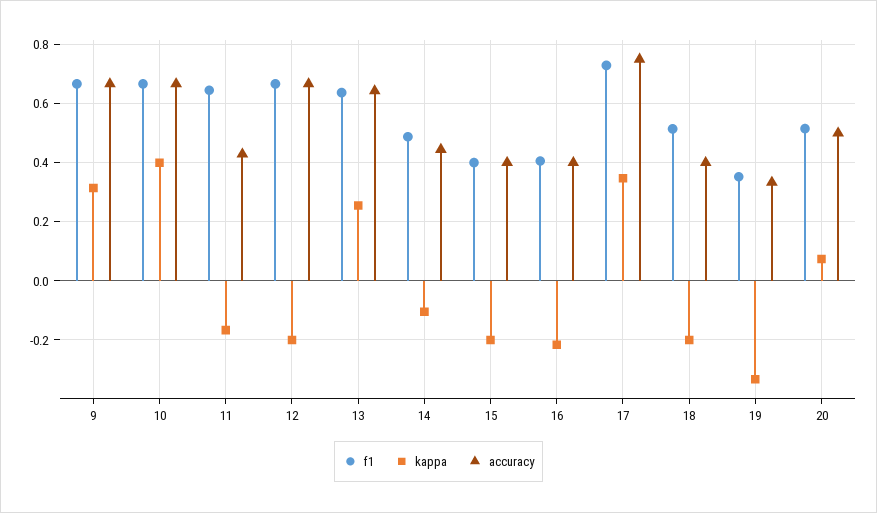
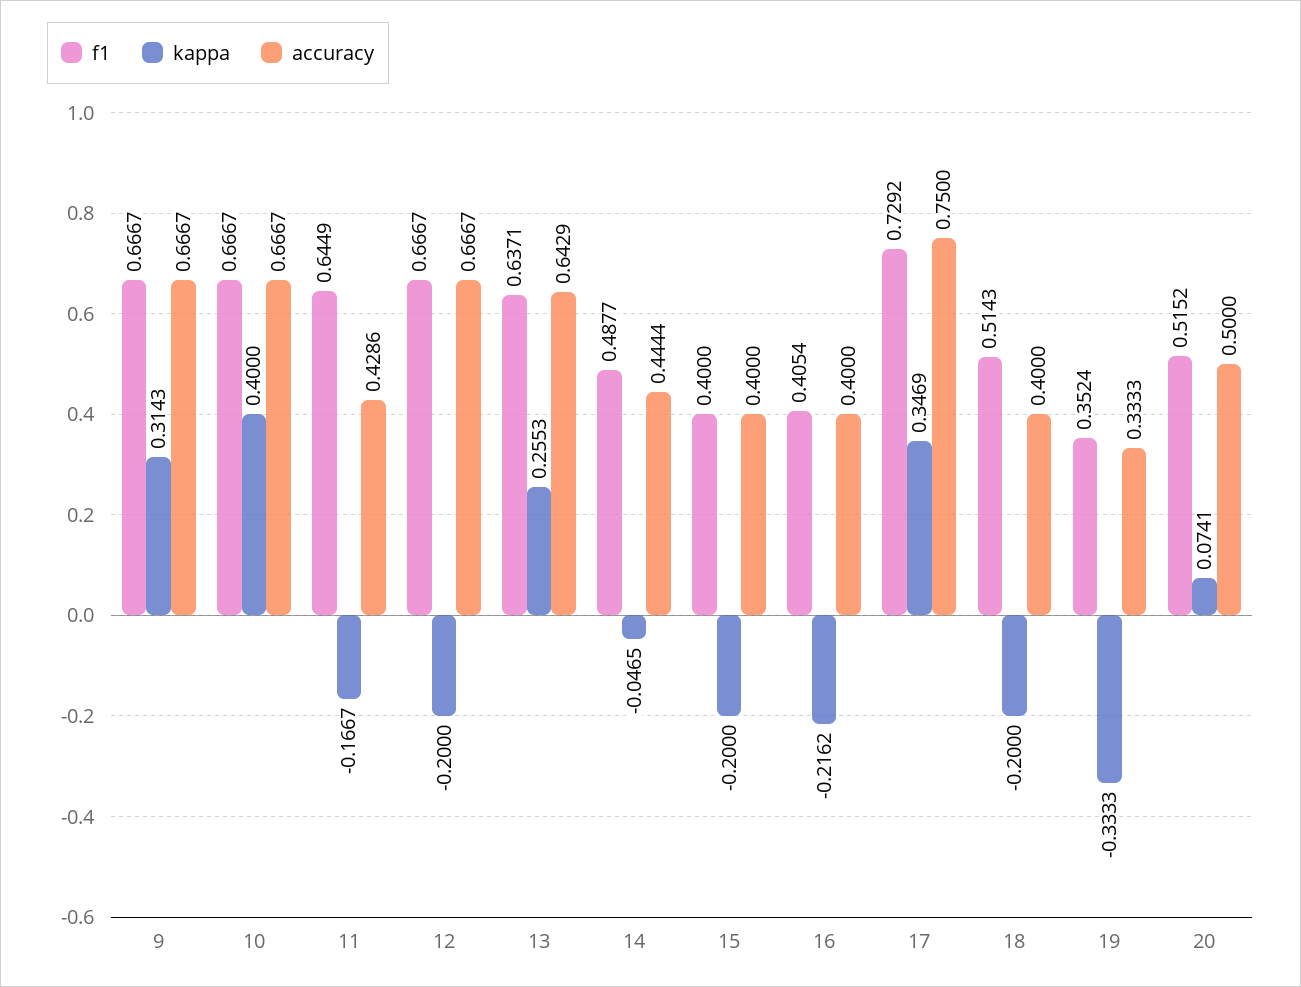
  {
    "f1": {
      "9": 0.6667,
      "10": 0.6667,
      "11": 0.6449,
      "12": 0.6667,
      "13": 0.6371,
      "14": 0.4877,
      "15": 0.4,
      "16": 0.4054,
      "17": 0.7292,
      "18": 0.5143,
      "19": 0.3524,
      "20": 0.5152
    },
    "kappa": {
      "9": 0.3143,
      "10": 0.4,
      "11": -0.1667,
      "12": -0.2,
      "13": 0.2553,
-     "14": -0.1,
+     "14": -0.0465,
      "15": -0.2,
      "16": -0.2162,
      "17": 0.3469,
      "18": -0.2,
      "19": -0.3333,
      "20": 0.0741
    },
    "accuracy": {
      "9": 0.6667,
      "10": 0.6667,
      "11": 0.4286,
      "12": 0.6667,
      "13": 0.6429,
      "14": 0.4444,
      "15": 0.4,
      "16": 0.4,
      "17": 0.75,
      "18": 0.4,
      "19": 0.3333,
      "20": 0.5
    }
  }

